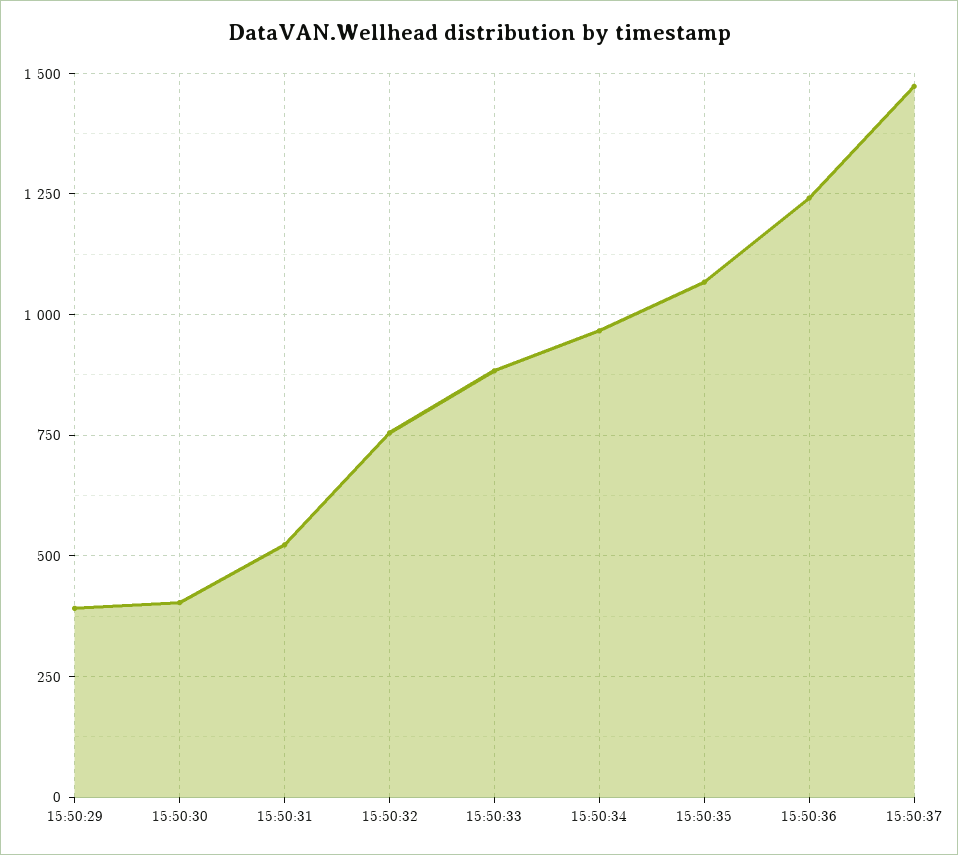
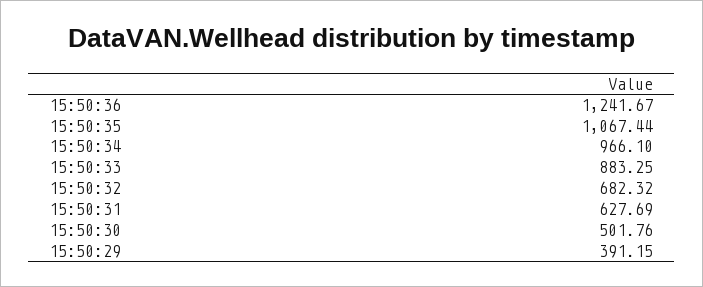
  {
    "15:50:29": 391.15,
-   "15:50:30": 400,
+   "15:50:30": 501.76,
-   "15:50:31": 525,
+   "15:50:31": 627.69,
-   "15:50:32": 750,
+   "15:50:32": 682.32,
    "15:50:33": 883.25,
    "15:50:34": 966.1,
    "15:50:35": 1067.44,
-   "15:50:36": 1241.67,
+   "15:50:36": 1241.67
-   "15:50:37": 1475
  }

